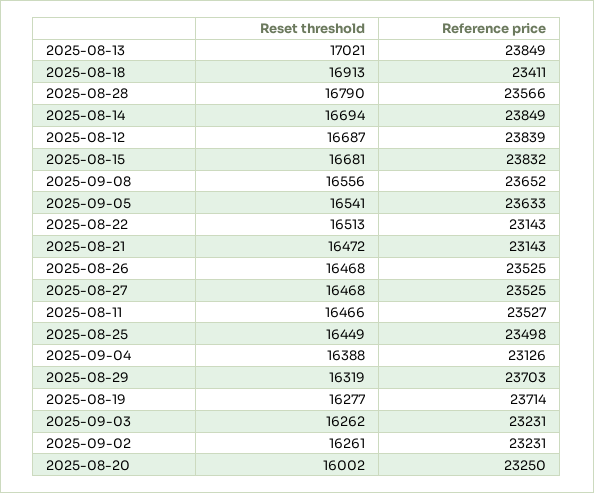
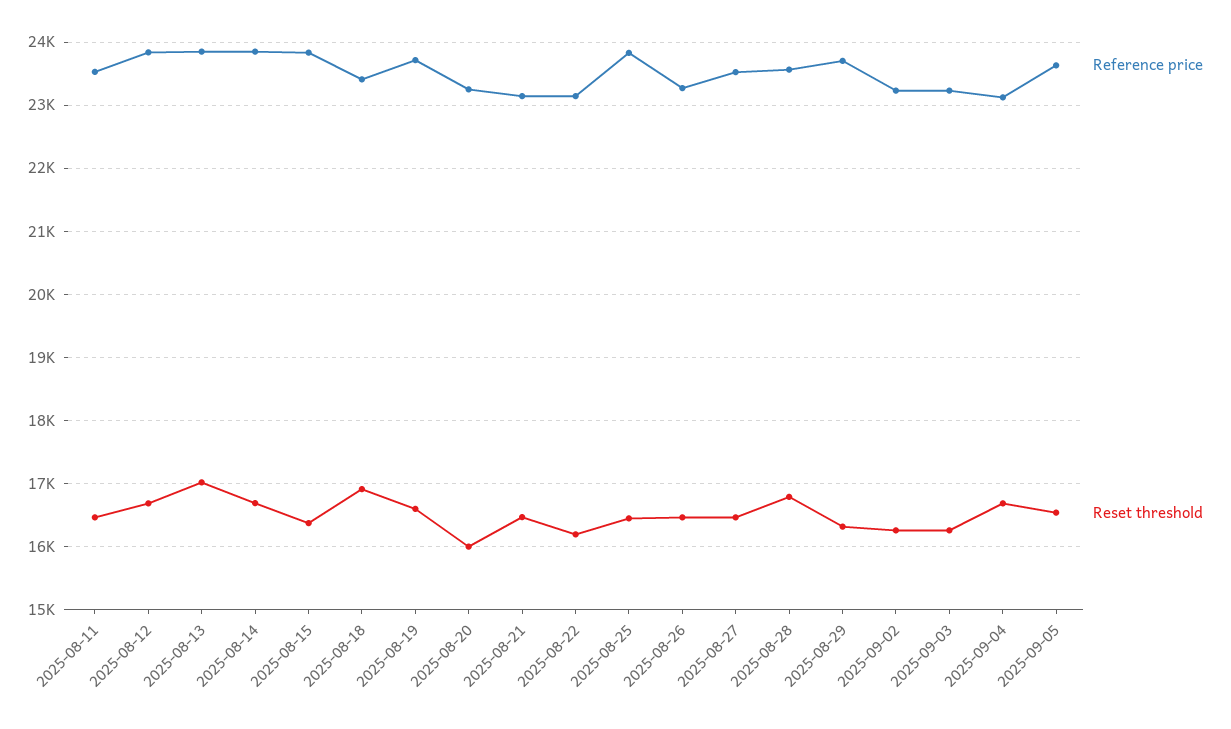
  {
    "Reset threshold": {
      "2025-08-13": 17021,
      "2025-08-18": 16913,
      "2025-08-28": 16790,
      "2025-08-14": 16694,
      "2025-08-12": 16687,
-     "2025-08-15": 16681,
+     "2025-08-15": 16400,
-     "2025-09-08": 16556,
      "2025-09-05": 16541,
-     "2025-08-22": 16513,
+     "2025-08-22": 16200,
      "2025-08-21": 16472,
      "2025-08-26": 16468,
      "2025-08-27": 16468,
      "2025-08-11": 16466,
      "2025-08-25": 16449,
-     "2025-09-04": 16388,
+     "2025-09-04": 16700,
      "2025-08-29": 16319,
-     "2025-08-19": 16277,
+     "2025-08-19": 16600,
      "2025-09-03": 16262,
      "2025-09-02": 16261,
      "2025-08-20": 16002
    },
    "Reference price": {
      "2025-08-13": 23849,
      "2025-08-18": 23411,
      "2025-08-28": 23566,
      "2025-08-14": 23849,
      "2025-08-12": 23839,
      "2025-08-15": 23832,
-     "2025-09-08": 23652,
      "2025-09-05": 23633,
      "2025-08-22": 23143,
      "2025-08-21": 23143,
-     "2025-08-26": 23525,
+     "2025-08-26": 23300,
      "2025-08-27": 23525,
      "2025-08-11": 23527,
-     "2025-08-25": 23498,
+     "2025-08-25": 23800,
      "2025-09-04": 23126,
      "2025-08-29": 23703,
      "2025-08-19": 23714,
      "2025-09-03": 23231,
      "2025-09-02": 23231,
      "2025-08-20": 23250
    }
  }

